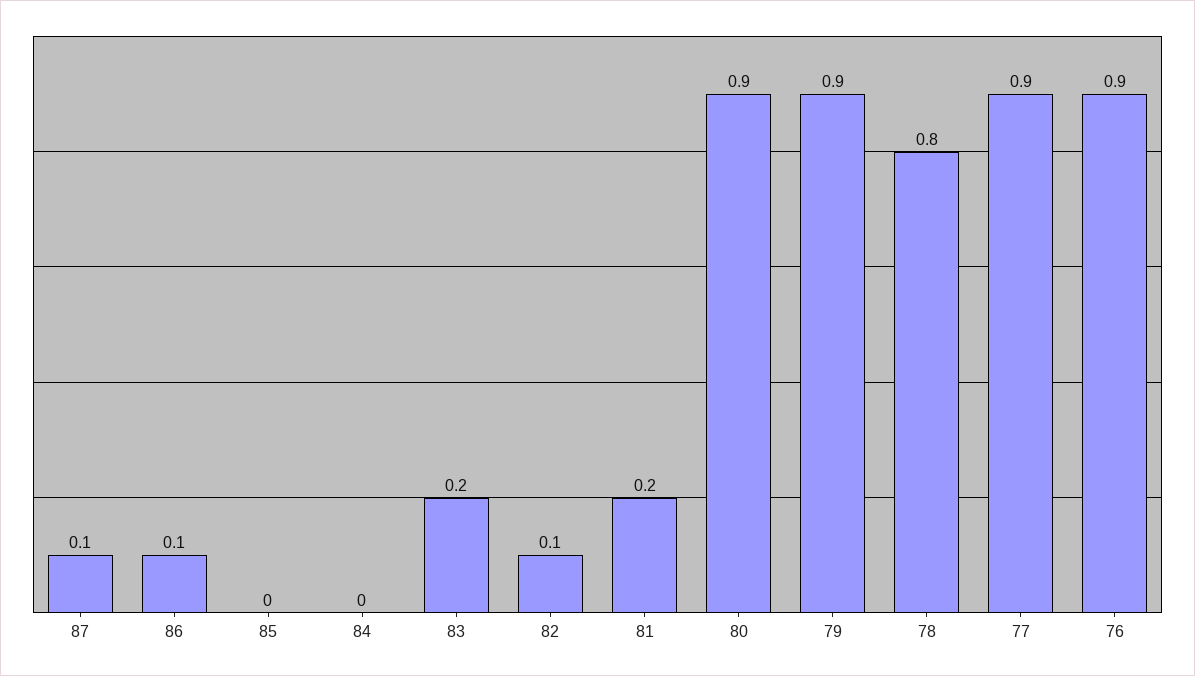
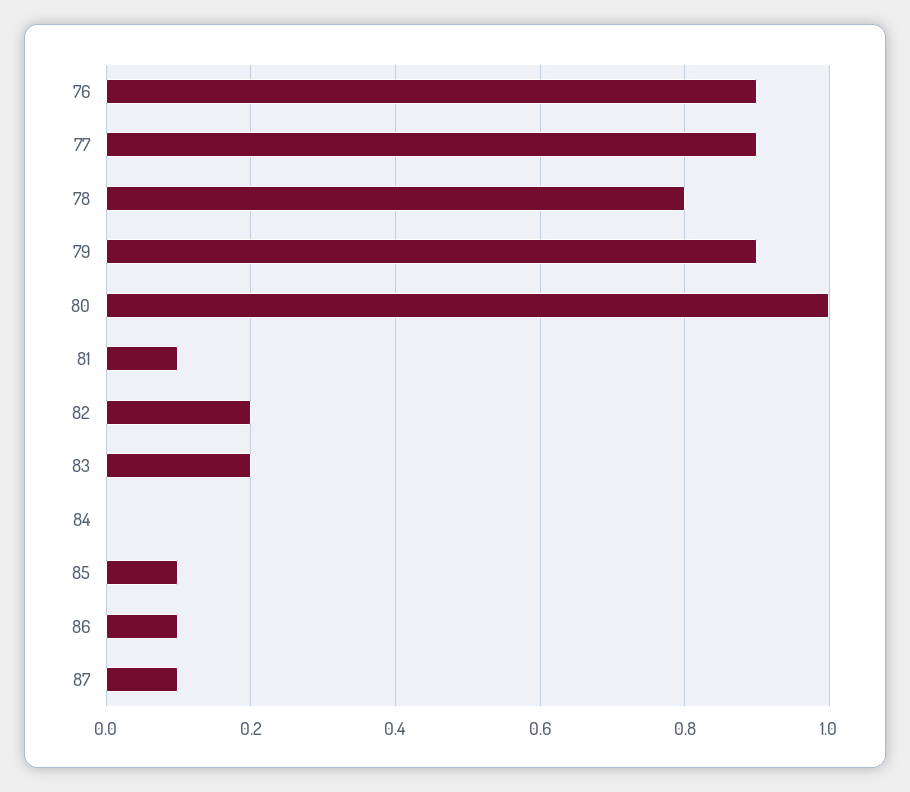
  {
    "87": 0.1,
    "86": 0.1,
-   "85": 0,
+   "85": 0.1,
    "84": 0,
    "83": 0.2,
-   "82": 0.1,
+   "82": 0.2,
-   "81": 0.2,
+   "81": 0.1,
-   "80": 0.9,
+   "80": 1,
    "79": 0.9,
    "78": 0.8,
    "77": 0.9,
    "76": 0.9
  }

